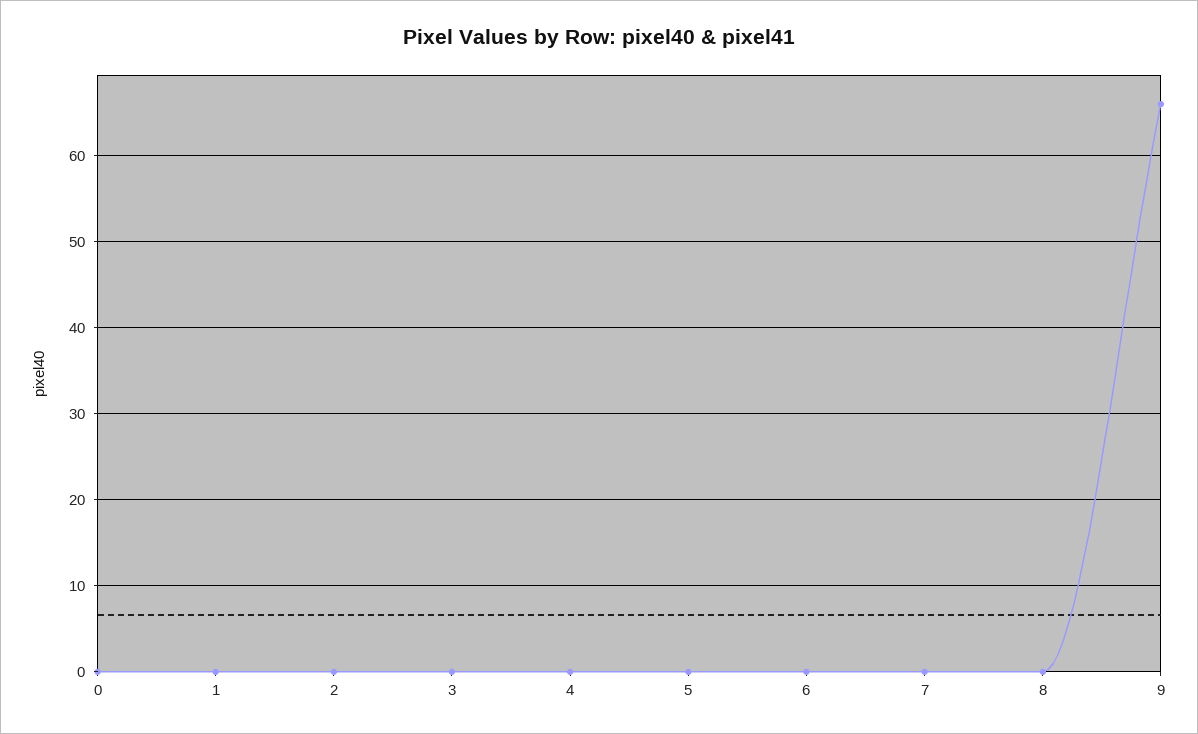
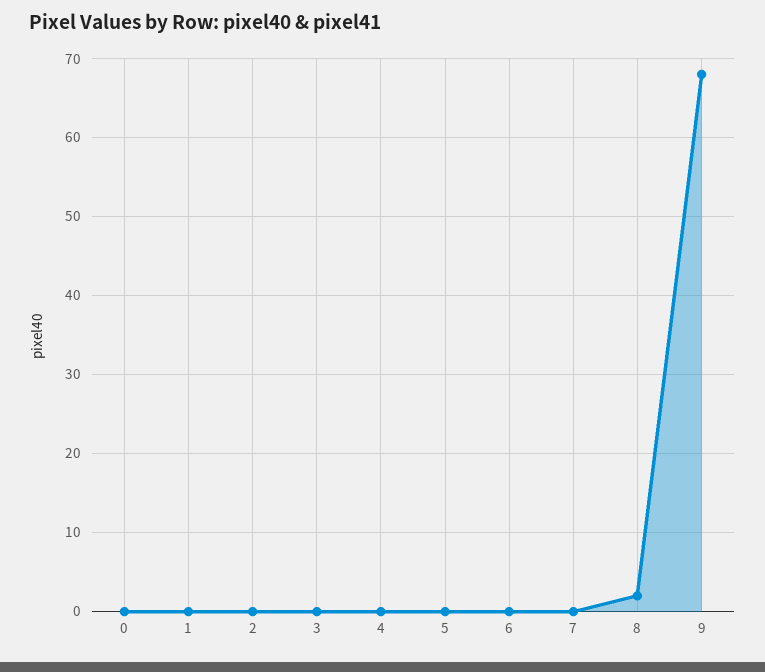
  {
    "0": 0,
    "1": 0,
    "2": 0,
    "3": 0,
    "4": 0,
    "5": 0,
    "6": 0,
    "7": 0,
-   "8": 0,
+   "8": 2,
-   "9": 66
+   "9": 68
  }

